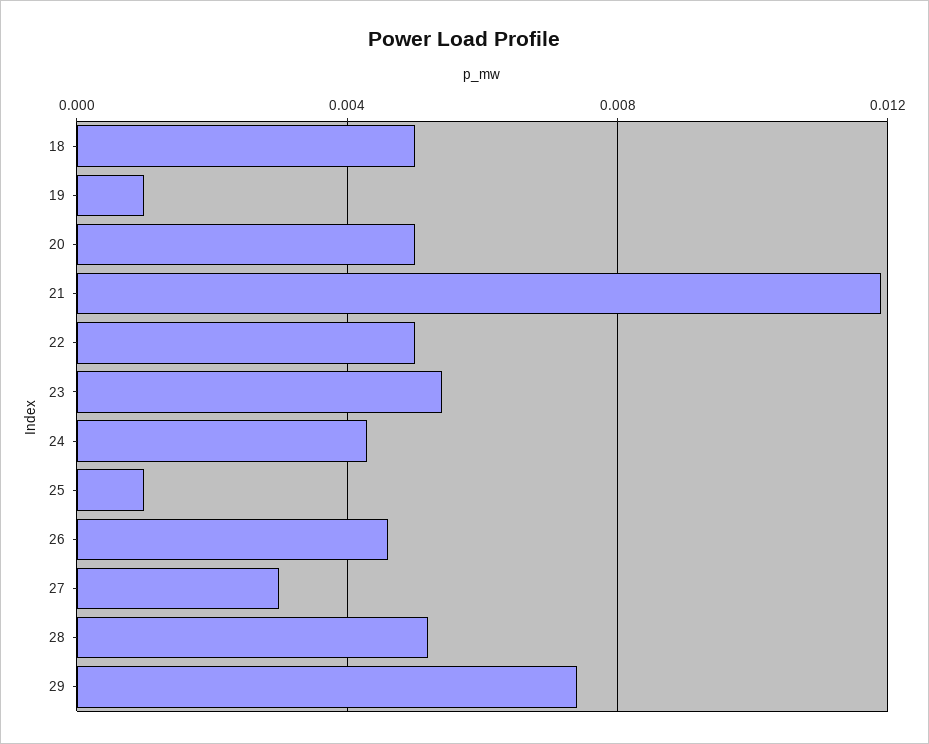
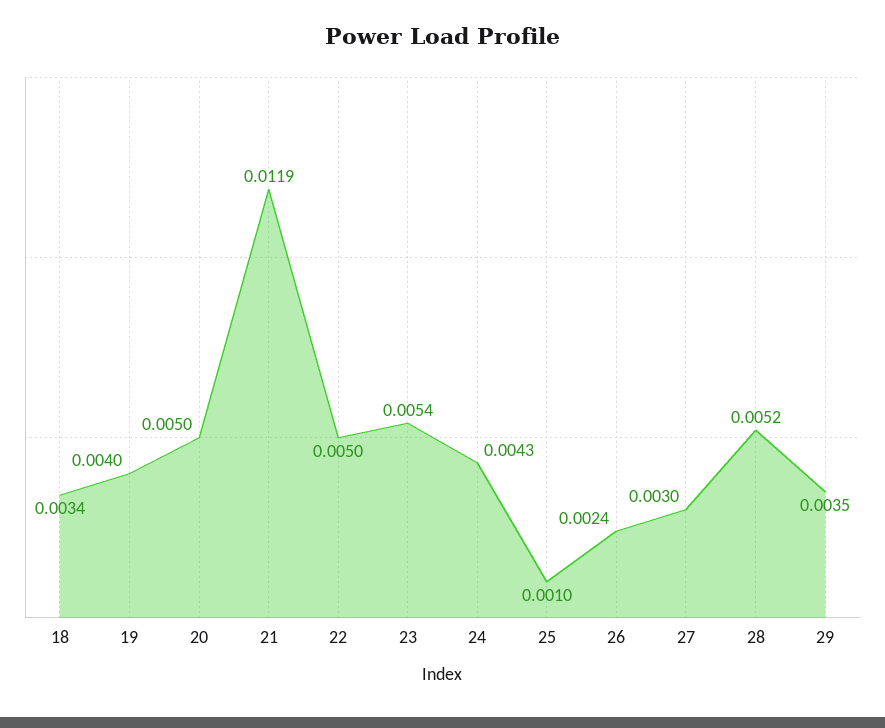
  {
-   "18": 0.005,
+   "18": 0.0034,
-   "19": 0.001,
+   "19": 0.004,
    "20": 0.005,
    "21": 0.0119,
    "22": 0.005,
    "23": 0.0054,
    "24": 0.0043,
    "25": 0.001,
-   "26": 0.0045,
+   "26": 0.0024,
    "27": 0.003,
    "28": 0.0052,
-   "29": 0.0075
+   "29": 0.0035
  }

